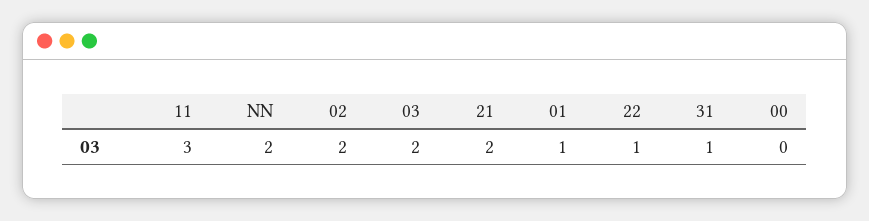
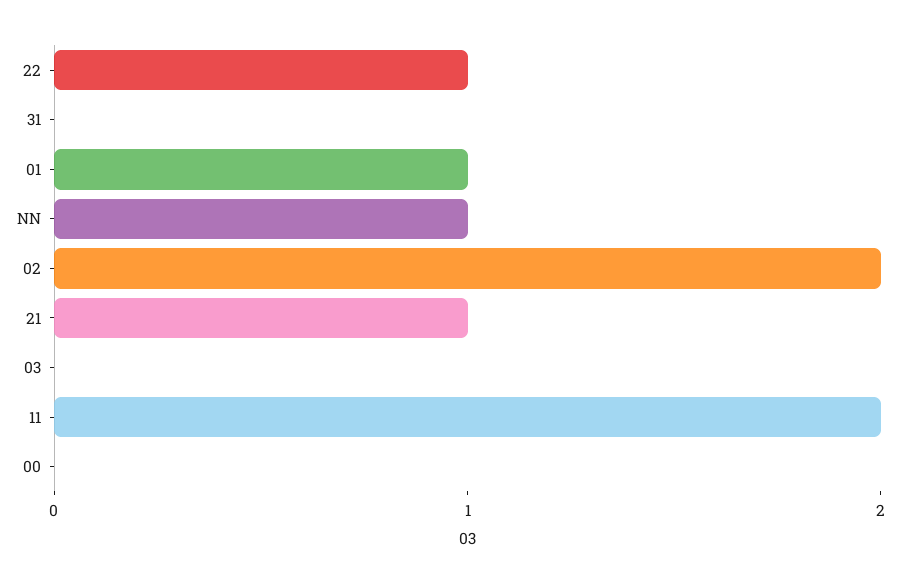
  {
-   "11": 3,
+   "11": 2,
-   "NN": 2,
+   "NN": 1,
    "02": 2,
-   "03": 2,
+   "03": 0,
-   "21": 2,
+   "21": 1,
    "01": 1,
    "22": 1,
-   "31": 1,
+   "31": 0,
    "00": 0
  }

